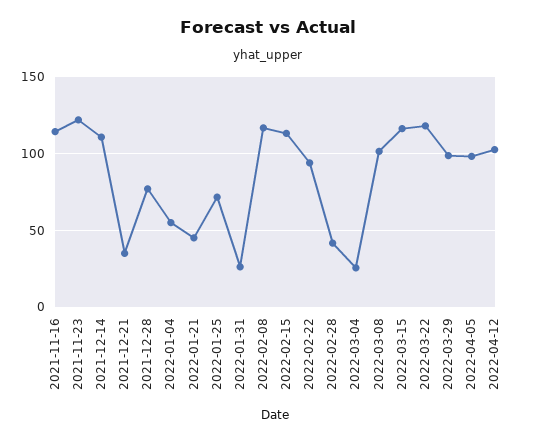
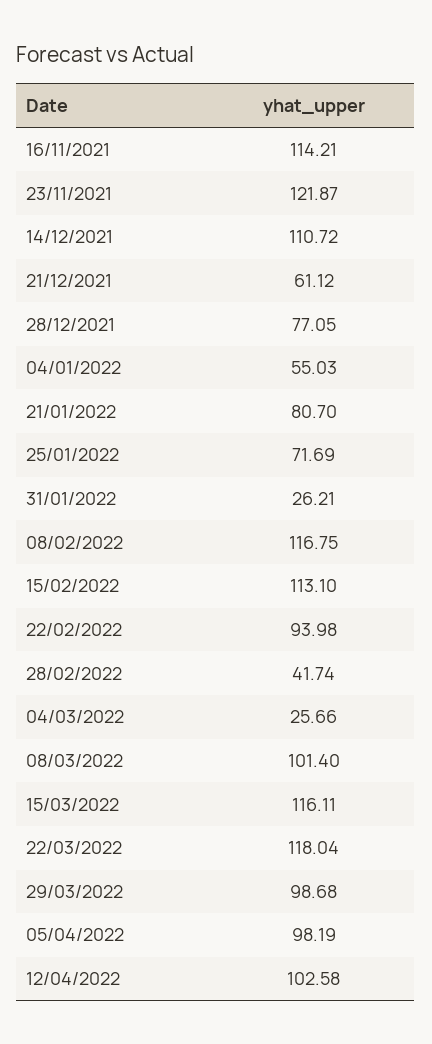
  {
    "2021-11-16": 114.21,
    "2021-11-23": 121.87,
    "2021-12-14": 110.72,
-   "2021-12-21": 35,
+   "2021-12-21": 61.12,
    "2021-12-28": 77.05,
    "2022-01-04": 55.03,
-   "2022-01-21": 45,
+   "2022-01-21": 80.7,
    "2022-01-25": 71.69,
    "2022-01-31": 26.21,
    "2022-02-08": 116.75,
    "2022-02-15": 113.1,
    "2022-02-22": 93.98,
    "2022-02-28": 41.74,
    "2022-03-04": 25.66,
    "2022-03-08": 101.4,
    "2022-03-15": 116.11,
    "2022-03-22": 118.04,
    "2022-03-29": 98.68,
    "2022-04-05": 98.19,
    "2022-04-12": 102.58
  }

